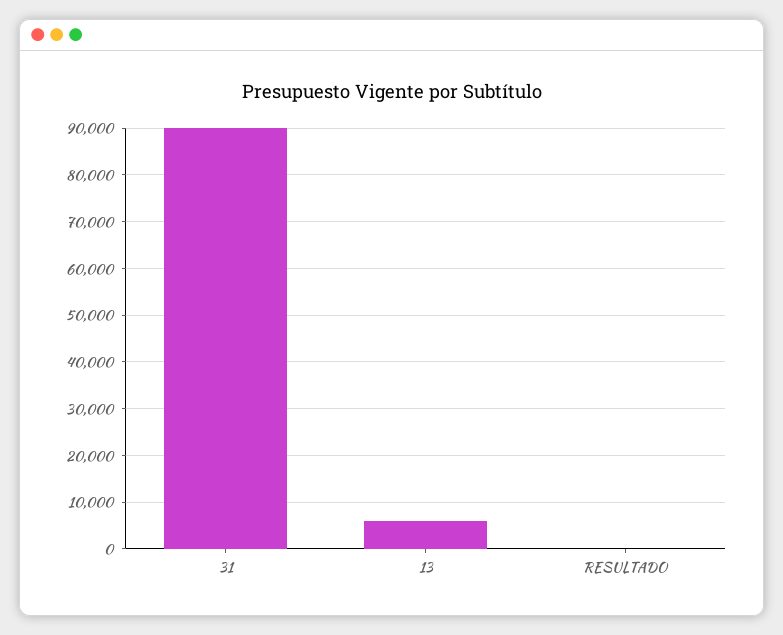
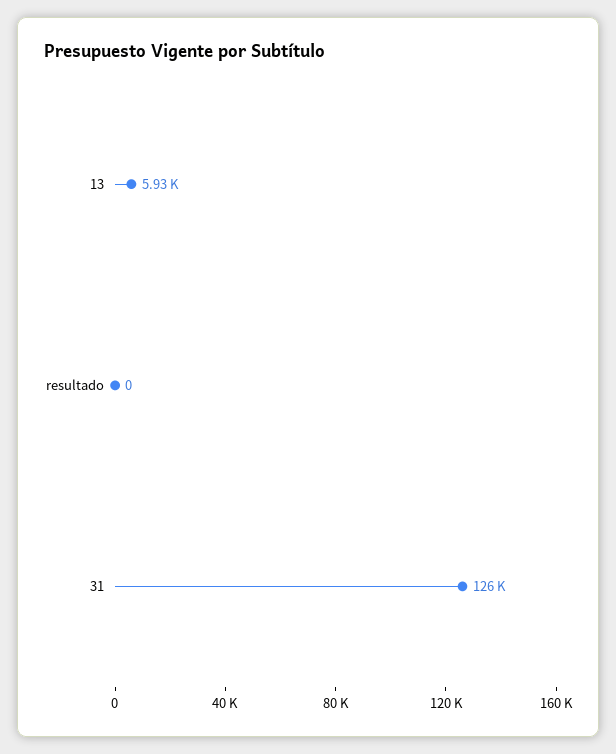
  {
-   "31": 90000,
+   "31": 126000,
    "13": 5930,
    "RESULTADO": 0
  }

